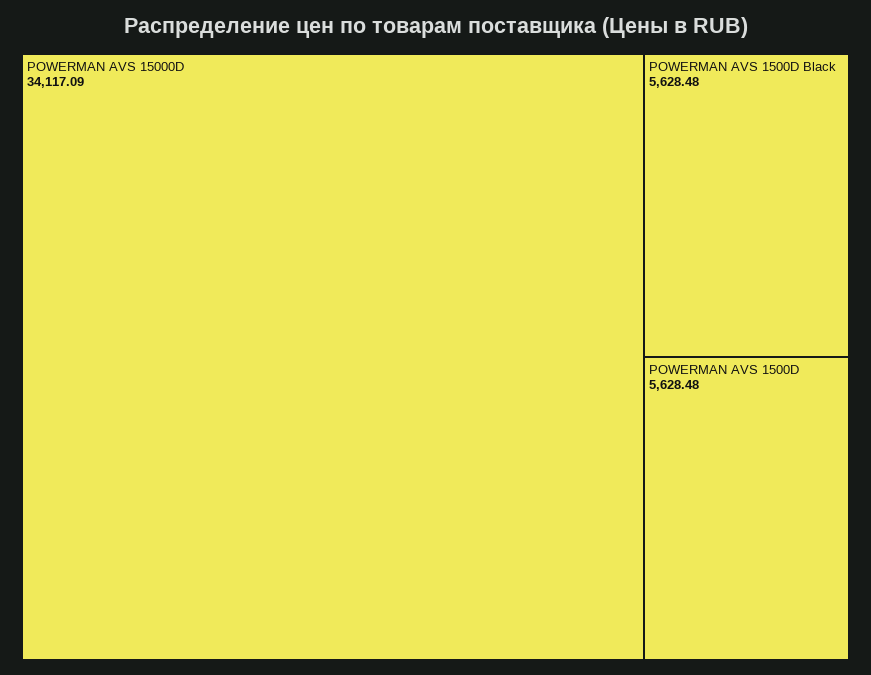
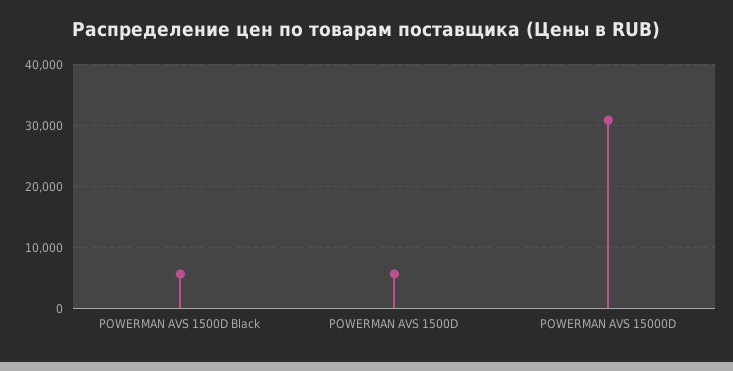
  {
-   "POWERMAN AVS 15000D": 34117.09,
+   "POWERMAN AVS 15000D": 31000,
    "POWERMAN AVS 1500D Black": 5628.48,
    "POWERMAN AVS 1500D": 5628.48
  }

